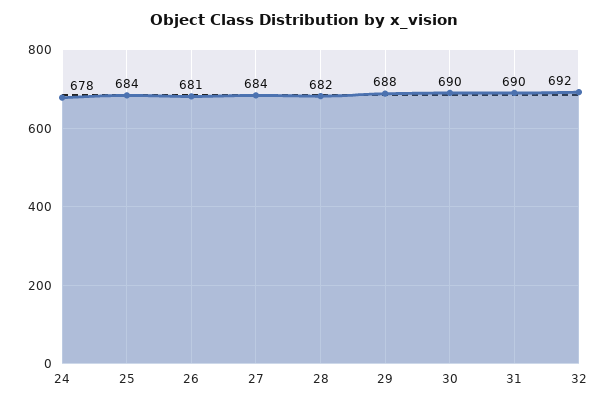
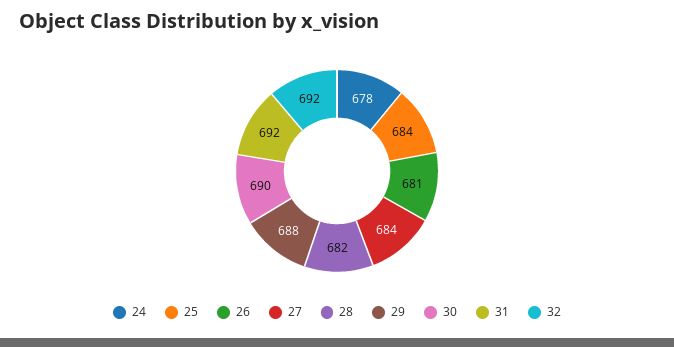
  {
    "24": 678,
    "25": 684,
    "26": 681,
    "27": 684,
    "28": 682,
    "29": 688,
    "30": 690,
-   "31": 690,
+   "31": 692,
    "32": 692
  }

